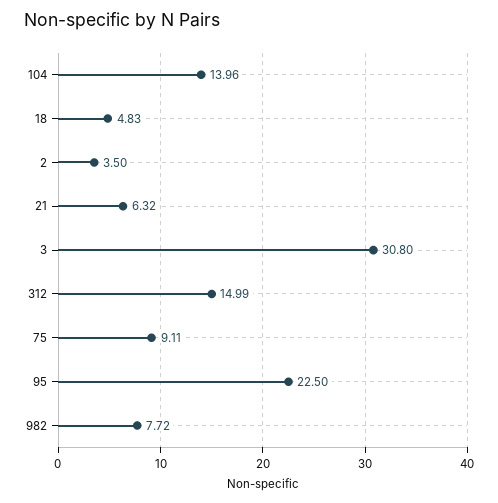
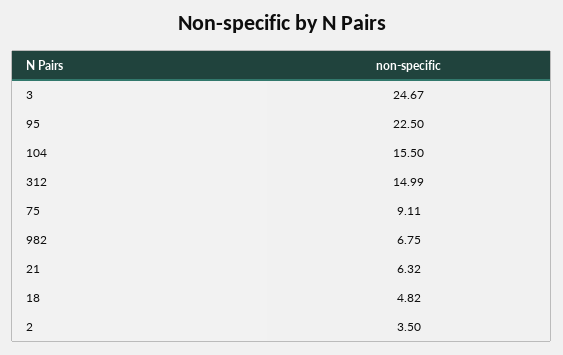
  {
-   "104": 13.96,
+   "104": 15.5,
-   "18": 4.83,
+   "18": 4.82,
    "2": 3.5,
    "21": 6.32,
-   "3": 30.8,
+   "3": 24.67,
    "312": 14.99,
    "75": 9.11,
    "95": 22.5,
-   "982": 7.72
+   "982": 6.75
  }

